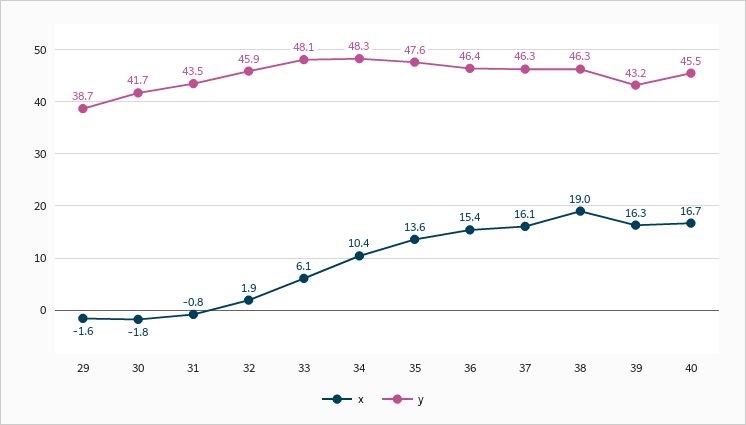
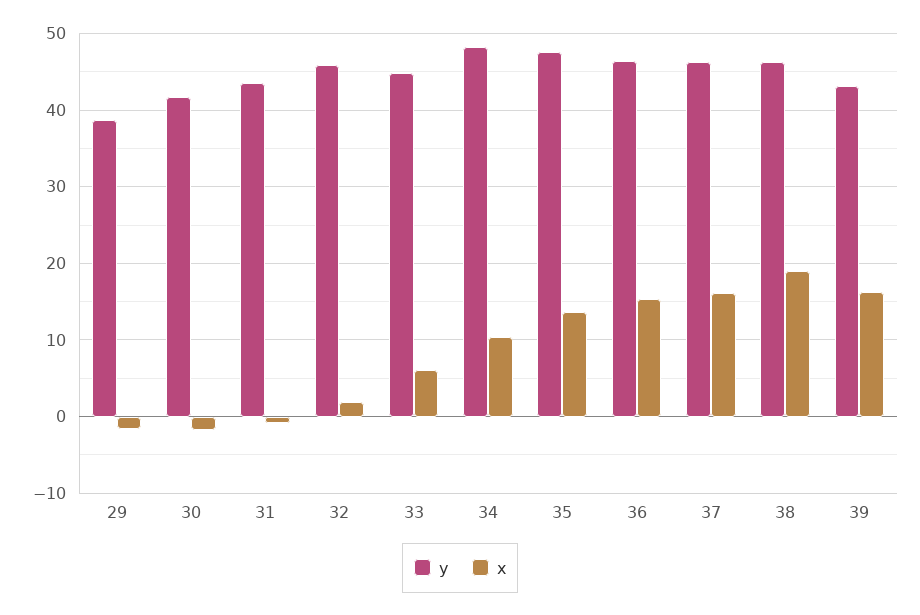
  {
    "x": {
      "29": -1.6,
      "30": -1.8,
      "31": -0.8,
      "32": 1.9,
      "33": 6.1,
      "34": 10.4,
      "35": 13.6,
      "36": 15.4,
      "37": 16.1,
      "38": 19,
-     "39": 16.3,
+     "39": 16.3
-     "40": 16.7
    },
    "y": {
      "29": 38.7,
      "30": 41.7,
      "31": 43.5,
      "32": 45.9,
-     "33": 48.1,
+     "33": 45,
      "34": 48.3,
      "35": 47.6,
      "36": 46.4,
      "37": 46.3,
      "38": 46.3,
-     "39": 43.2,
+     "39": 43.2
-     "40": 45.5
    }
  }

